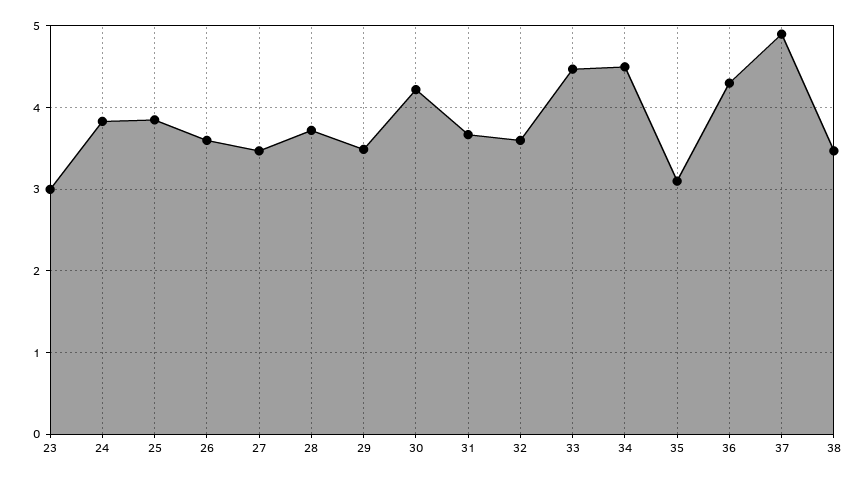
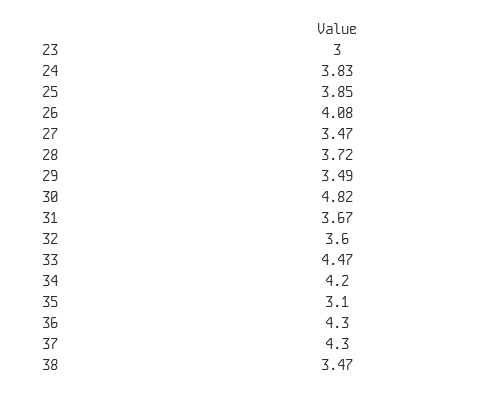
  {
    "23": 3,
    "24": 3.83,
    "25": 3.85,
-   "26": 3.6,
+   "26": 4.08,
    "27": 3.47,
    "28": 3.72,
    "29": 3.49,
-   "30": 4.2,
+   "30": 4.82,
    "31": 3.67,
    "32": 3.6,
    "33": 4.47,
-   "34": 4.5,
+   "34": 4.2,
    "35": 3.1,
    "36": 4.3,
-   "37": 4.9,
+   "37": 4.3,
    "38": 3.47
  }

